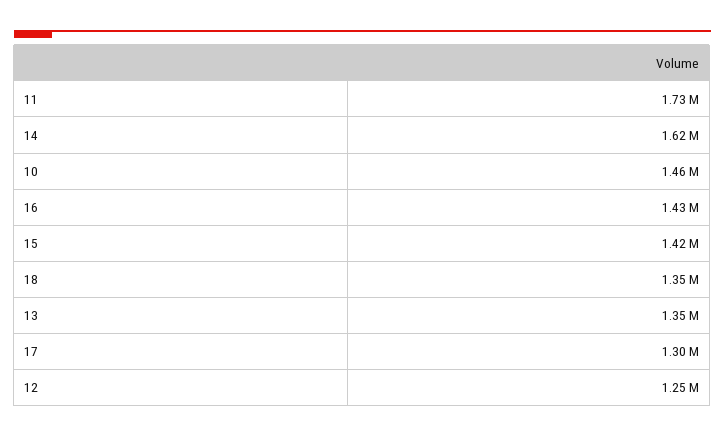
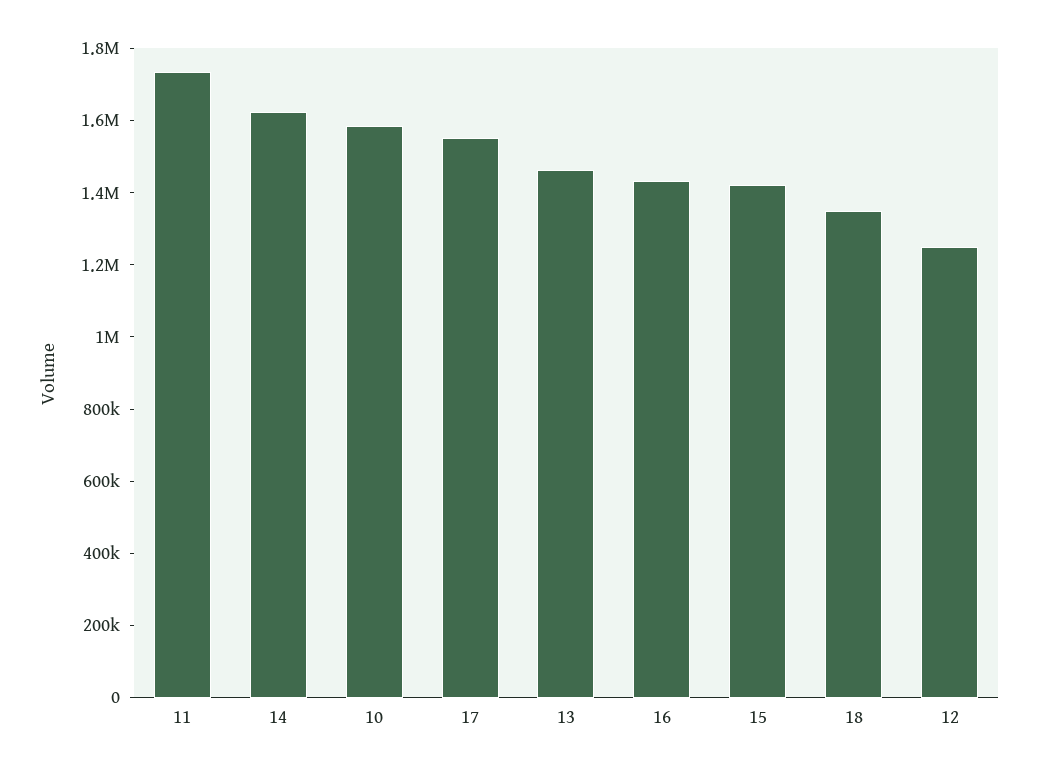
  {
    "11": 1730000,
    "14": 1620000,
-   "10": 1460000,
+   "10": 1600000,
    "16": 1430000,
    "15": 1420000,
    "18": 1350000,
-   "13": 1350000,
+   "13": 1450000,
-   "17": 1300000,
+   "17": 1550000,
    "12": 1250000
  }

